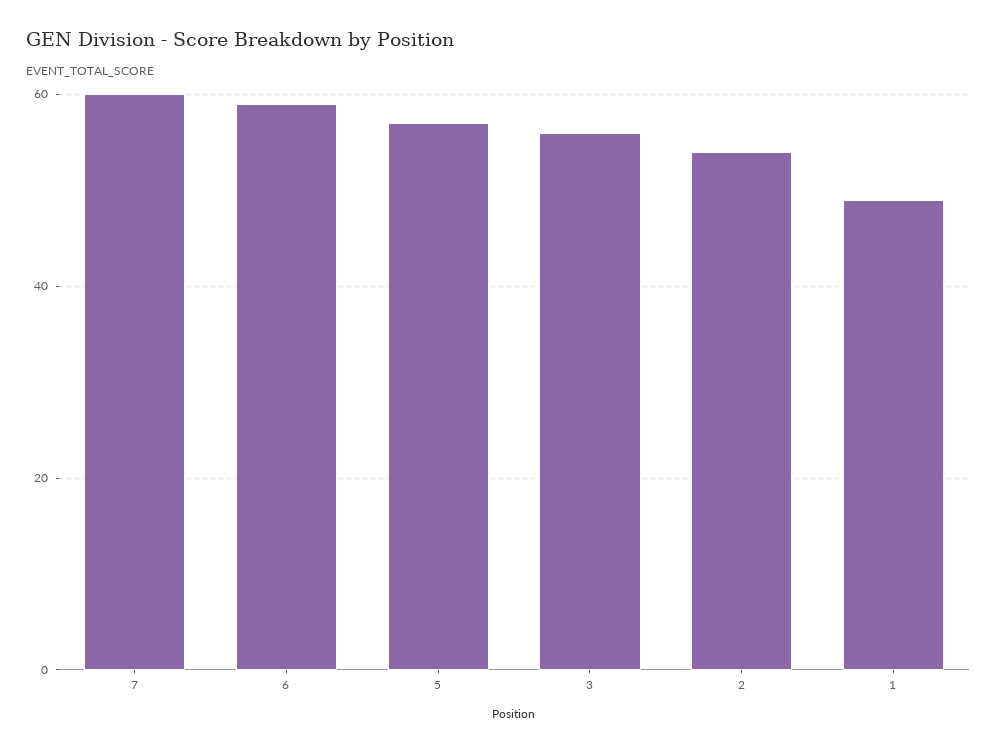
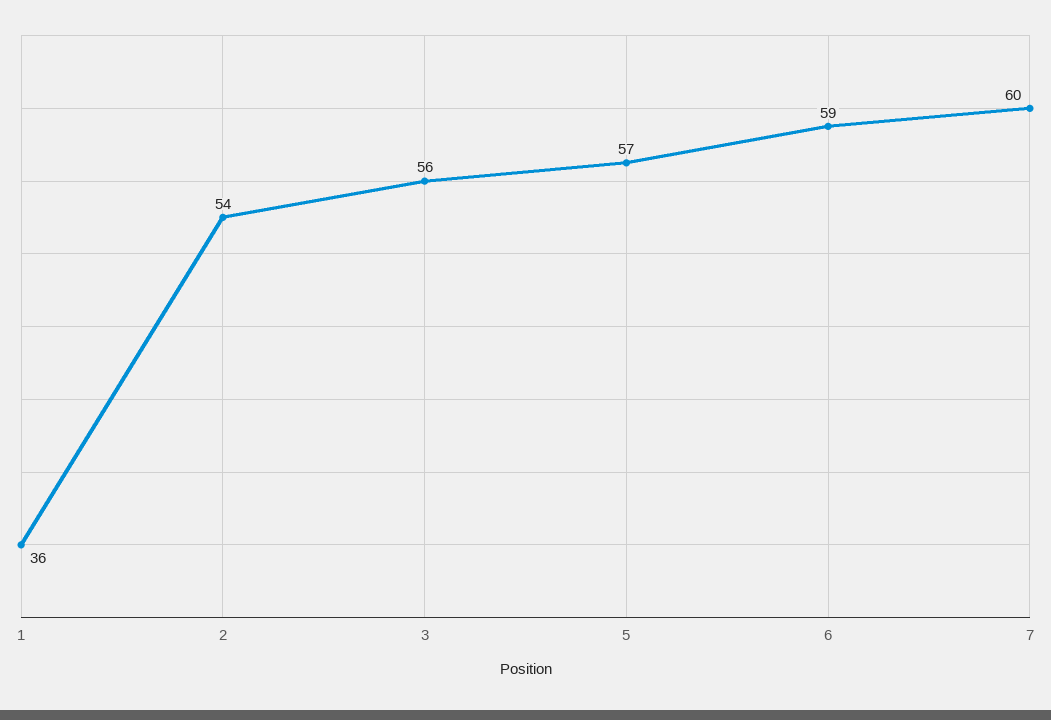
  {
    "7": 60,
    "6": 59,
    "5": 57,
    "3": 56,
    "2": 54,
-   "1": 50
+   "1": 36
  }

